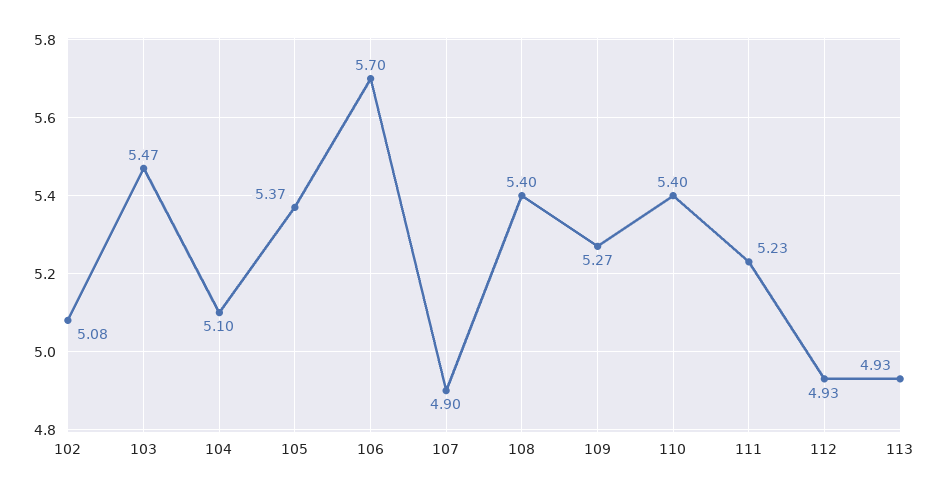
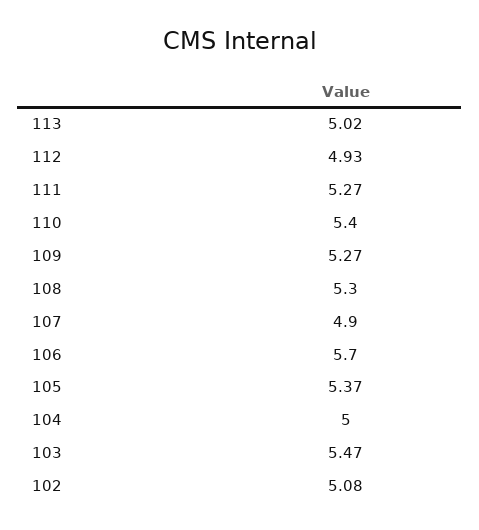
  {
    "102": 5.08,
    "103": 5.47,
-   "104": 5.1,
+   "104": 5,
    "105": 5.37,
    "106": 5.7,
    "107": 4.9,
-   "108": 5.4,
+   "108": 5.3,
    "109": 5.27,
    "110": 5.4,
-   "111": 5.23,
+   "111": 5.27,
    "112": 4.93,
-   "113": 4.93
+   "113": 5.02
  }

